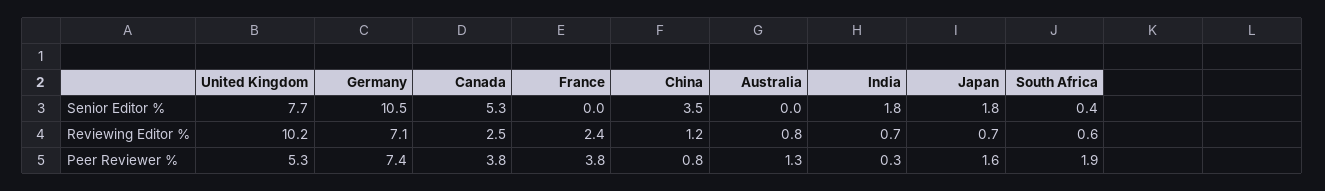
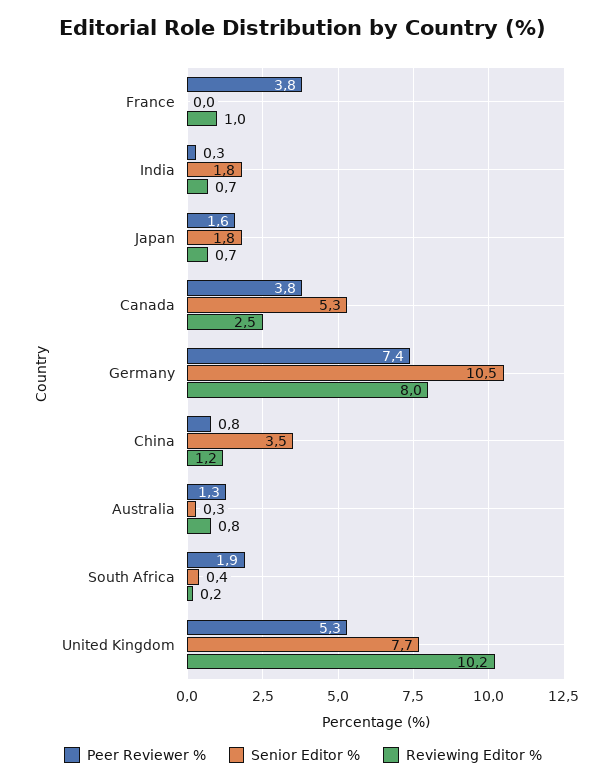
  {
    "Senior Editor %": {
      "United Kingdom": 7.7,
      "Germany": 10.5,
      "Canada": 5.3,
      "France": 0,
      "China": 3.5,
-     "Australia": 0,
+     "Australia": 0.3,
      "India": 1.8,
      "Japan": 1.8,
      "South Africa": 0.4
    },
    "Reviewing Editor %": {
      "United Kingdom": 10.2,
-     "Germany": 7.1,
+     "Germany": 8,
      "Canada": 2.5,
-     "France": 2.4,
+     "France": 1,
      "China": 1.2,
      "Australia": 0.8,
      "India": 0.7,
      "Japan": 0.7,
-     "South Africa": 0.6
+     "South Africa": 0.2
    },
    "Peer Reviewer %": {
      "United Kingdom": 5.3,
      "Germany": 7.4,
      "Canada": 3.8,
      "France": 3.8,
      "China": 0.8,
      "Australia": 1.3,
      "India": 0.3,
      "Japan": 1.6,
      "South Africa": 1.9
    }
  }

